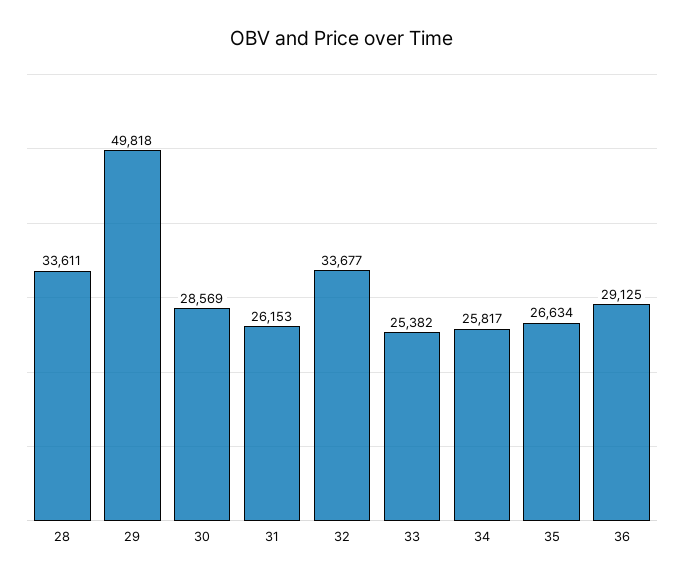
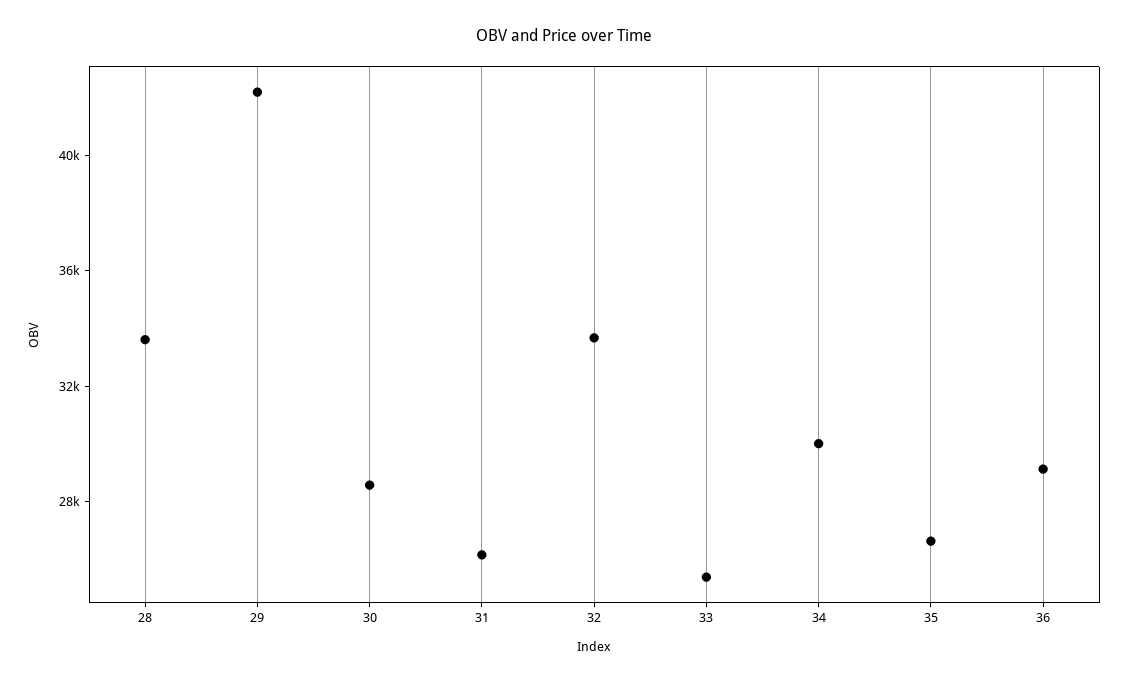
  {
    "28": 33611,
-   "29": 49818,
+   "29": 42000,
    "30": 28569,
    "31": 26153,
    "32": 33677,
    "33": 25382,
-   "34": 25817,
+   "34": 30000,
    "35": 26634,
    "36": 29125
  }

